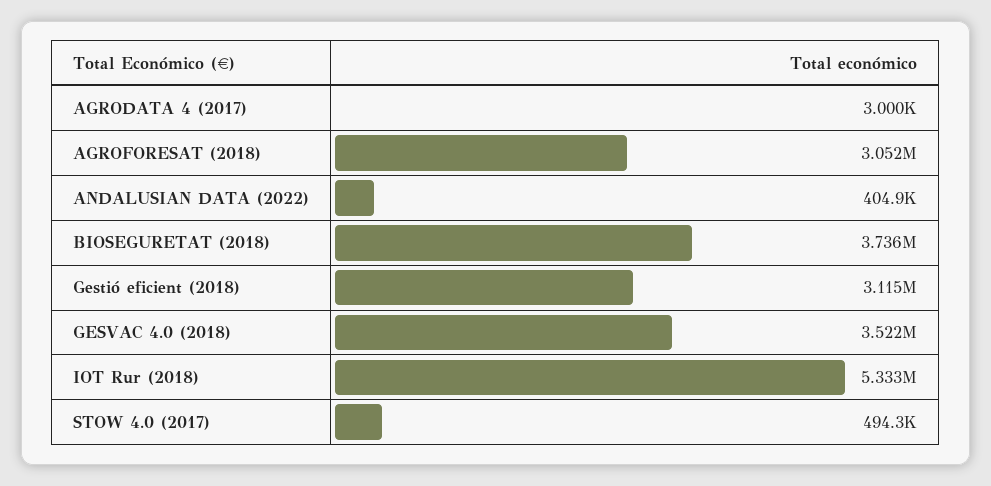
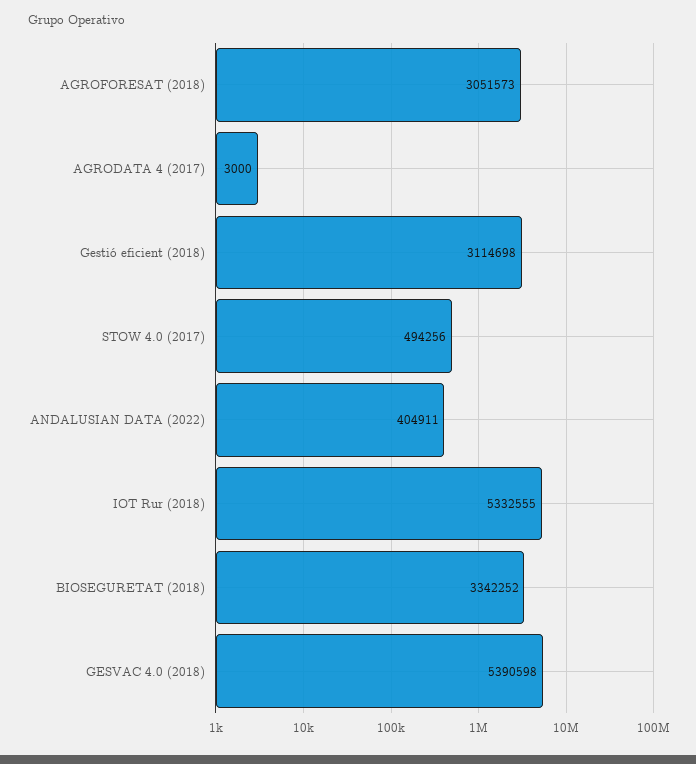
  {
    "AGRODATA 4 (2017)": 3000,
    "AGROFORESAT (2018)": 3051573,
    "ANDALUSIAN DATA (2022)": 404911,
-   "BIOSEGURETAT (2018)": 3736000,
+   "BIOSEGURETAT (2018)": 3342252,
    "Gestió eficient (2018)": 3114698,
-   "GESVAC 4.0 (2018)": 3522000,
+   "GESVAC 4.0 (2018)": 5390598,
    "IOT Rur (2018)": 5332555,
    "STOW 4.0 (2017)": 494256
  }

